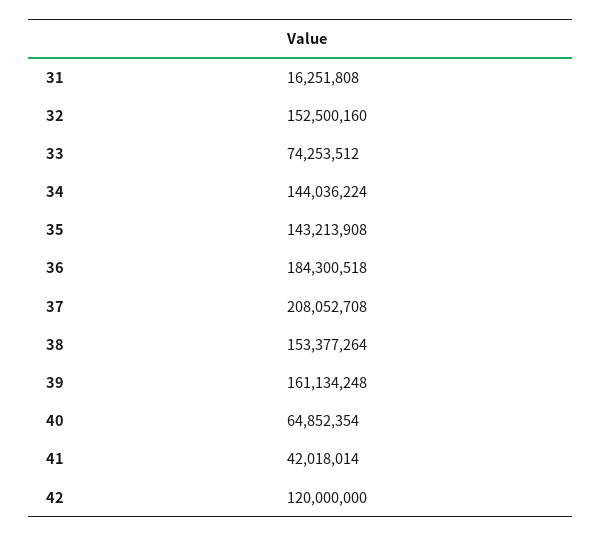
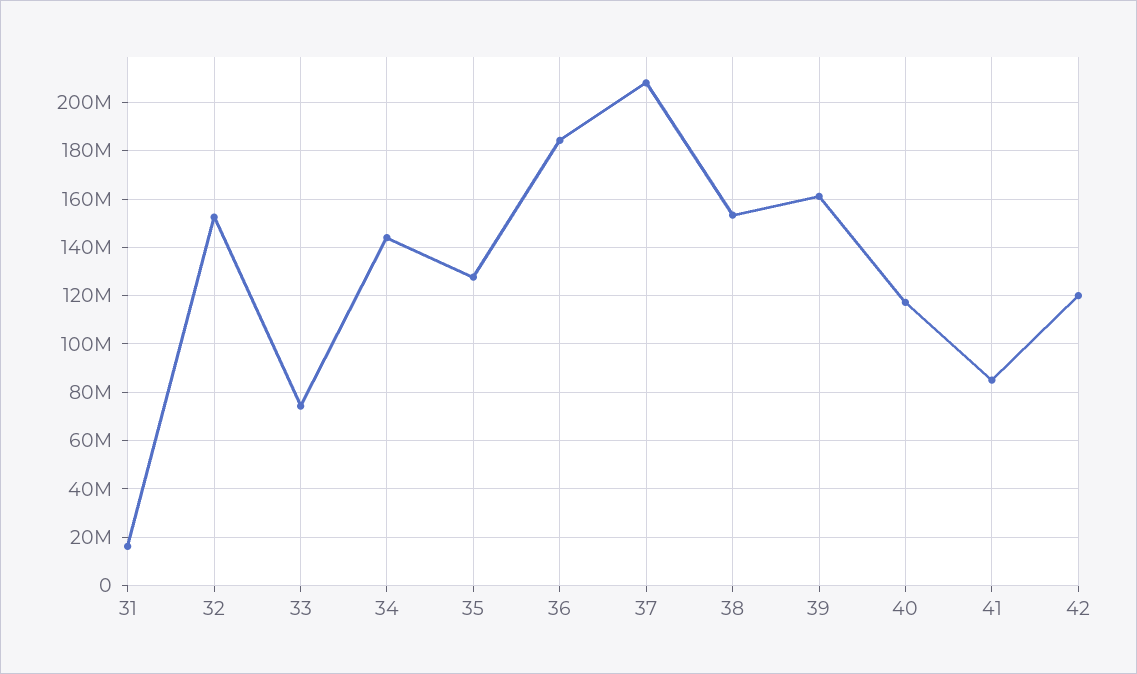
  {
    "31": 16251808,
    "32": 152500160,
    "33": 74253512,
    "34": 144036224,
-   "35": 143213908,
+   "35": 127500000,
    "36": 184300518,
    "37": 208052708,
    "38": 153377264,
    "39": 161134248,
-   "40": 64852354,
+   "40": 117500000,
-   "41": 42018014,
+   "41": 85000000,
    "42": 120000000
  }

